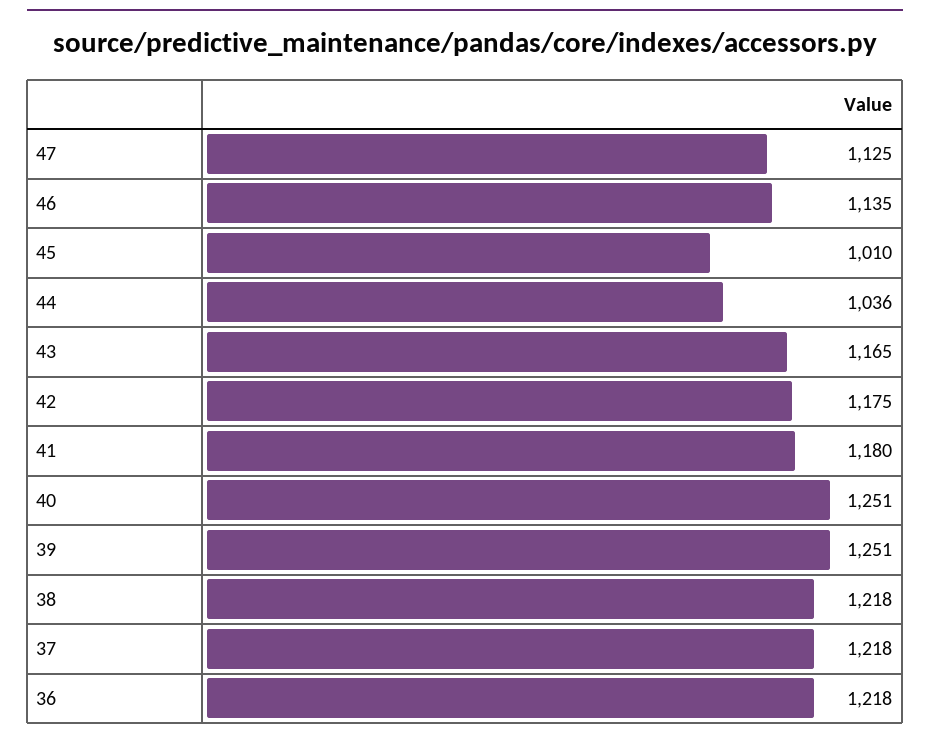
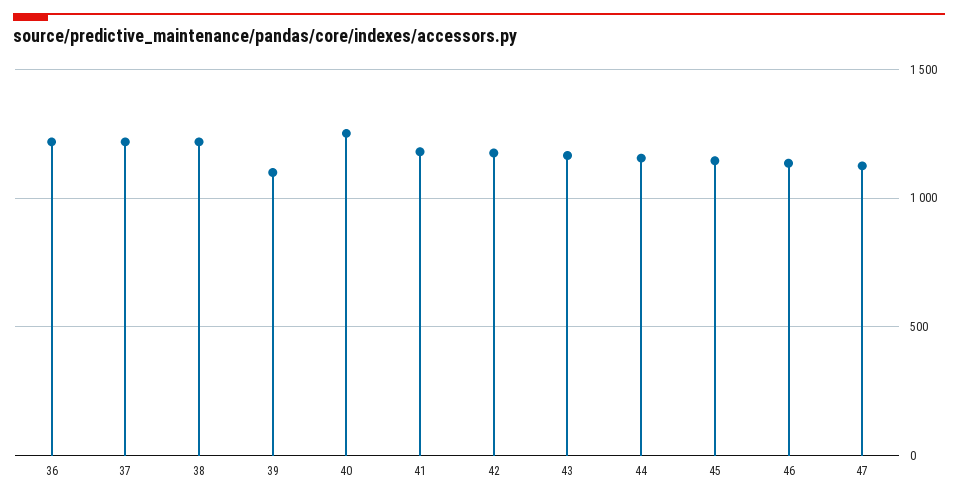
  {
    "47": 1125,
    "46": 1135,
-   "45": 1010,
+   "45": 1150,
-   "44": 1036,
+   "44": 1150,
    "43": 1165,
    "42": 1175,
    "41": 1180,
    "40": 1251,
-   "39": 1251,
+   "39": 1100,
    "38": 1218,
    "37": 1218,
    "36": 1218
  }

